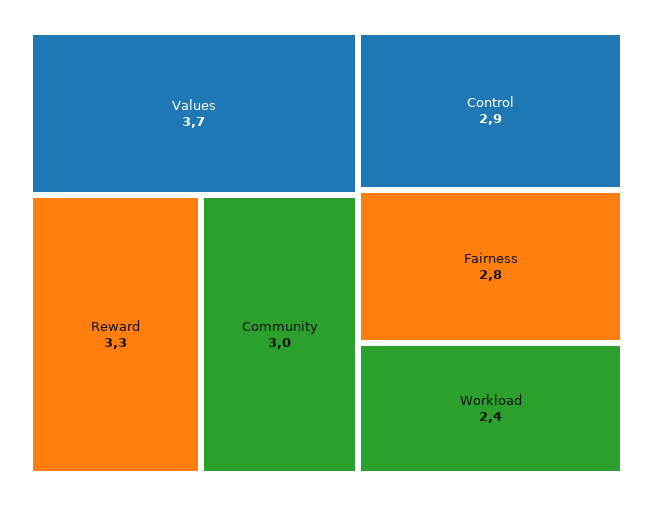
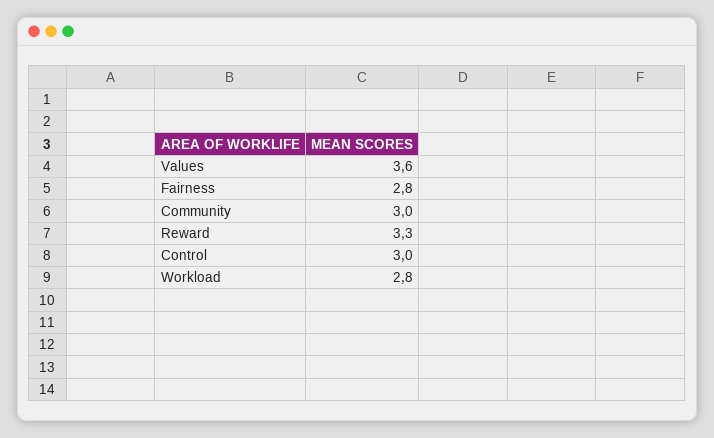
  {
-   "Values": 3.7,
+   "Values": 3.6,
    "Reward": 3.3,
    "Community": 3,
-   "Control": 2.9,
+   "Control": 3,
    "Fairness": 2.8,
-   "Workload": 2.4
+   "Workload": 2.8
  }

